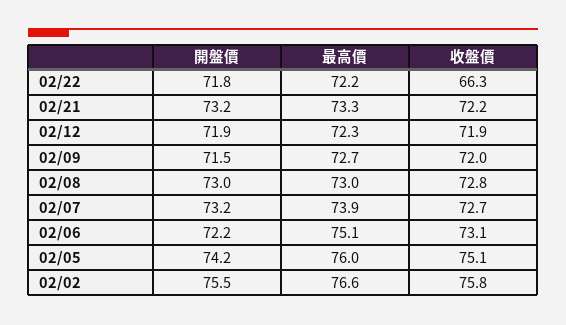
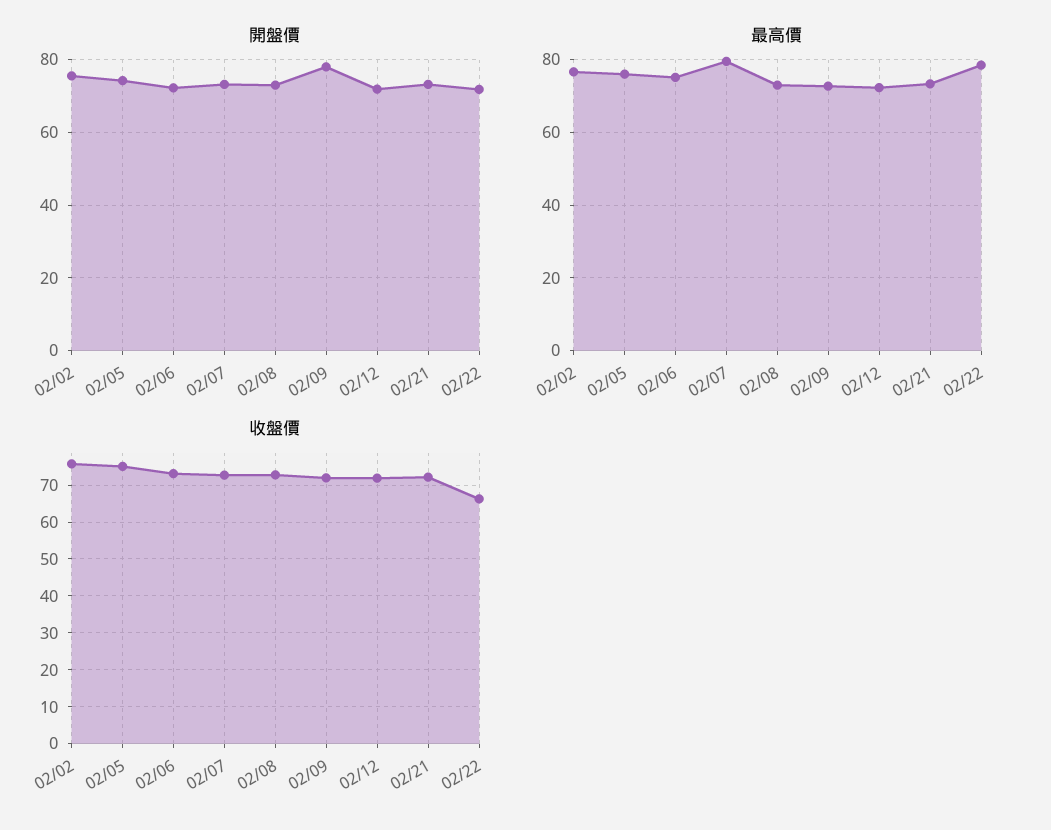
  {
    "開盤價": {
      "02/22": 71.8,
      "02/21": 73.2,
      "02/12": 71.9,
-     "02/09": 71.5,
+     "02/09": 78,
      "02/08": 73,
      "02/07": 73.2,
      "02/06": 72.2,
      "02/05": 74.2,
      "02/02": 75.5
    },
    "最高價": {
-     "02/22": 72.2,
+     "02/22": 78,
      "02/21": 73.3,
      "02/12": 72.3,
      "02/09": 72.7,
      "02/08": 73,
-     "02/07": 73.9,
+     "02/07": 80,
      "02/06": 75.1,
      "02/05": 76,
      "02/02": 76.6
    },
    "收盤價": {
      "02/22": 66.3,
      "02/21": 72.2,
      "02/12": 71.9,
      "02/09": 72,
      "02/08": 72.8,
      "02/07": 72.7,
      "02/06": 73.1,
      "02/05": 75.1,
      "02/02": 75.8
    }
  }

